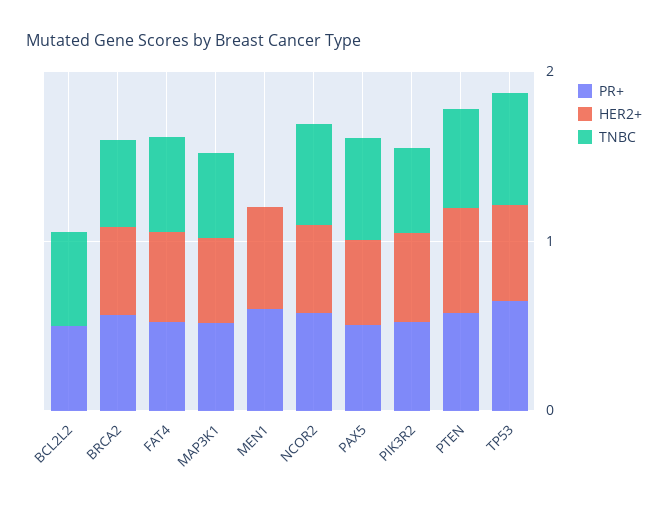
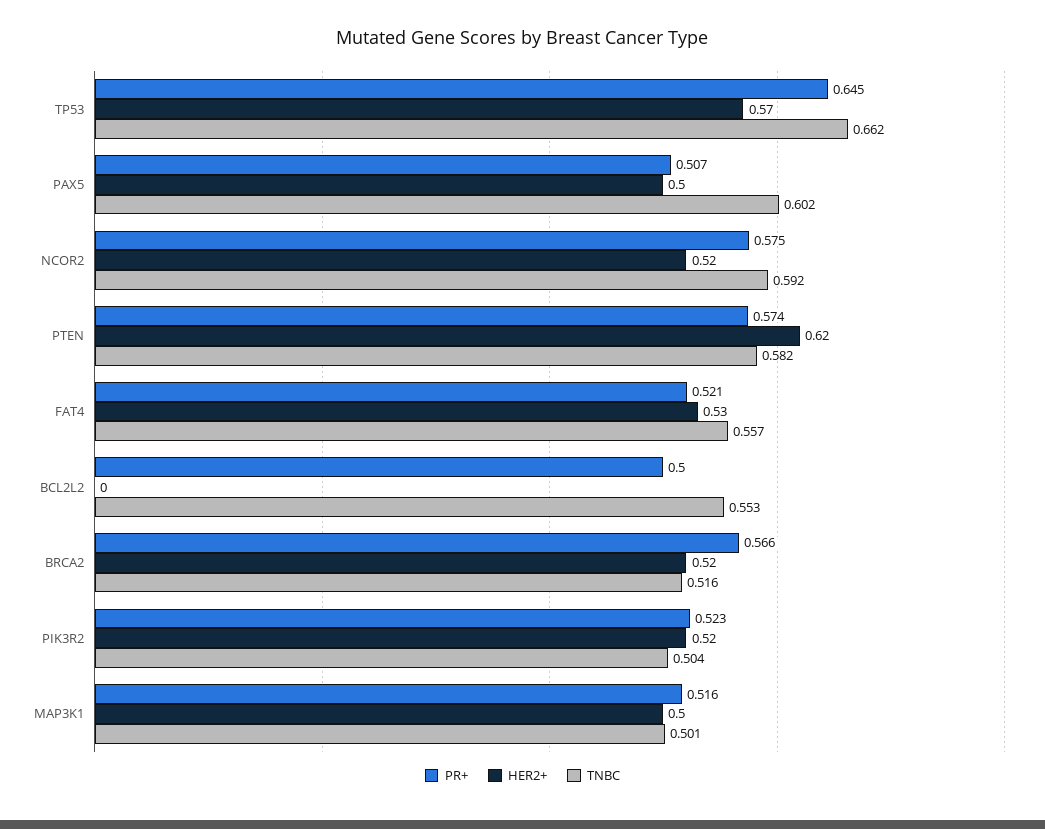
  {
    "PR+": {
      "BCL2L2": 0.5,
      "BRCA2": 0.566,
      "FAT4": 0.521,
      "MAP3K1": 0.516,
-     "MEN1": 0.6,
      "NCOR2": 0.575,
      "PAX5": 0.507,
      "PIK3R2": 0.523,
      "PTEN": 0.574,
      "TP53": 0.645
    },
    "HER2+": {
      "BCL2L2": 0,
      "BRCA2": 0.52,
      "FAT4": 0.53,
      "MAP3K1": 0.5,
-     "MEN1": 0.6,
      "NCOR2": 0.52,
      "PAX5": 0.5,
      "PIK3R2": 0.52,
      "PTEN": 0.62,
      "TP53": 0.57
    },
    "TNBC": {
      "BCL2L2": 0.553,
      "BRCA2": 0.516,
      "FAT4": 0.557,
      "MAP3K1": 0.501,
-     "MEN1": 0,
      "NCOR2": 0.592,
      "PAX5": 0.602,
      "PIK3R2": 0.504,
      "PTEN": 0.582,
      "TP53": 0.662
    }
  }

